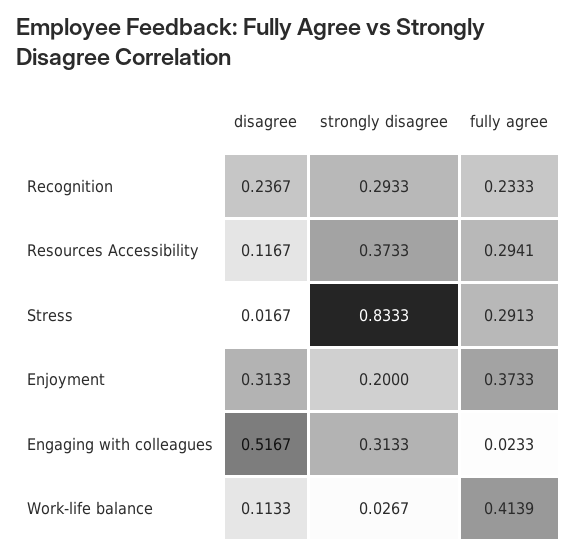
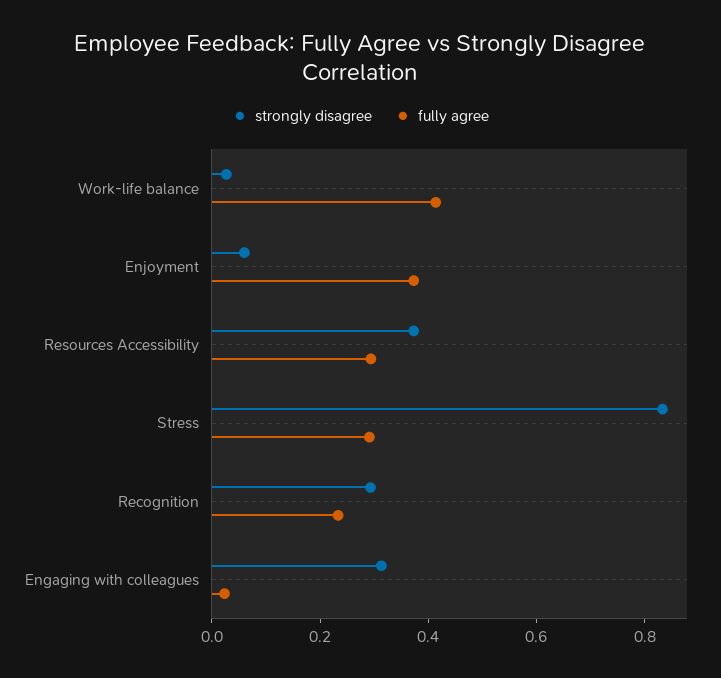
  {
-   "disagree": {
-     "Recognition": 0.2367,
-     "Resources Accessibility": 0.1167,
-     "Stress": 0.0167,
-     "Enjoyment": 0.3133,
-     "Engaging with colleagues": 0.5167,
-     "Work-life balance": 0.1133
-   },
    "strongly disagree": {
      "Recognition": 0.2933,
      "Resources Accessibility": 0.3733,
      "Stress": 0.8333,
-     "Enjoyment": 0.2,
+     "Enjoyment": 0.05,
      "Engaging with colleagues": 0.3133,
      "Work-life balance": 0.0267
    },
    "fully agree": {
      "Recognition": 0.2333,
      "Resources Accessibility": 0.2941,
      "Stress": 0.2913,
      "Enjoyment": 0.3733,
      "Engaging with colleagues": 0.0233,
      "Work-life balance": 0.4139
    }
  }

